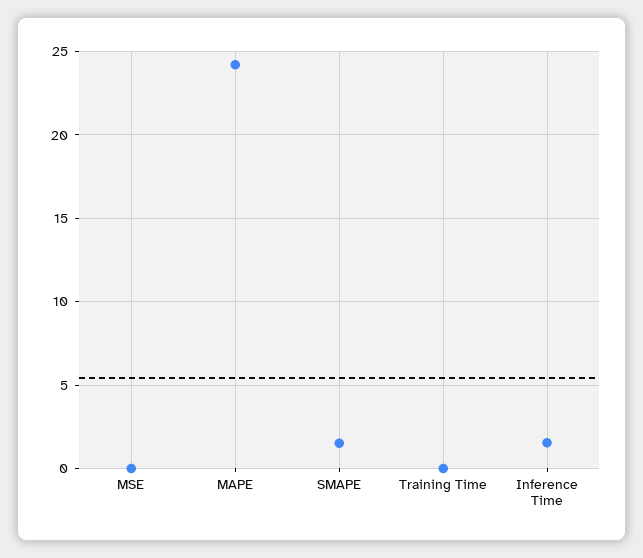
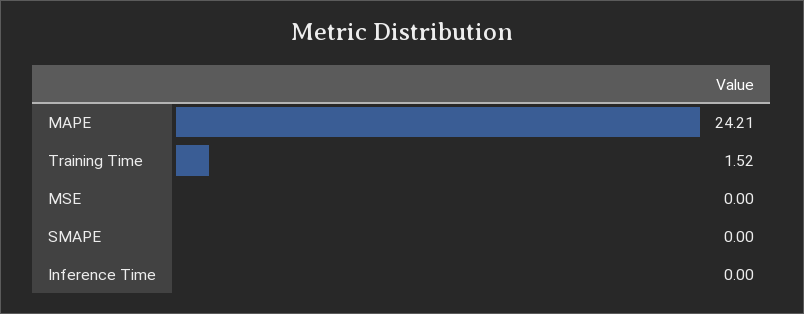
  {
    "MSE": 0,
    "MAPE": 24.21,
-   "SMAPE": 1.5,
+   "SMAPE": 0,
-   "Training Time": 0,
+   "Training Time": 1.52,
-   "Inference Time": 1.5
+   "Inference Time": 0
  }

